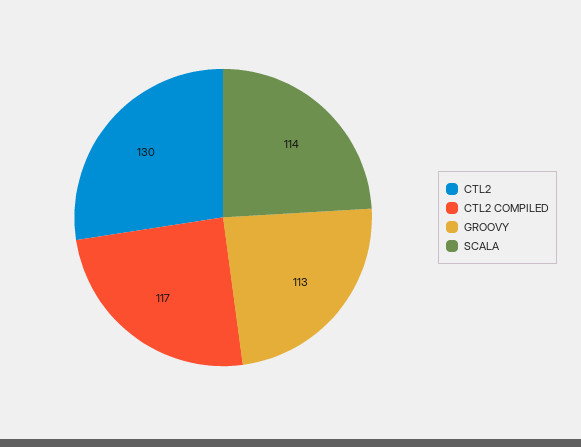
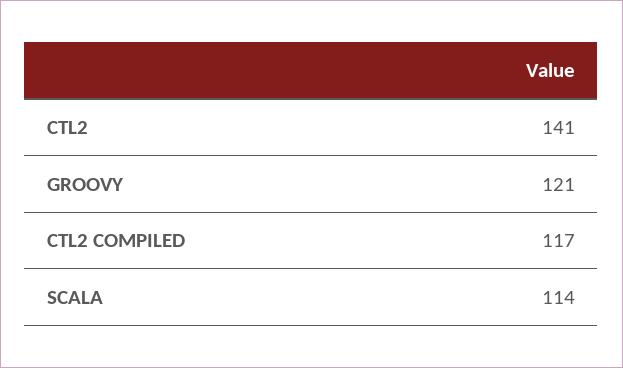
  {
-   "CTL2": 130,
+   "CTL2": 141,
    "CTL2 COMPILED": 117,
-   "GROOVY": 113,
+   "GROOVY": 121,
    "SCALA": 114
  }

